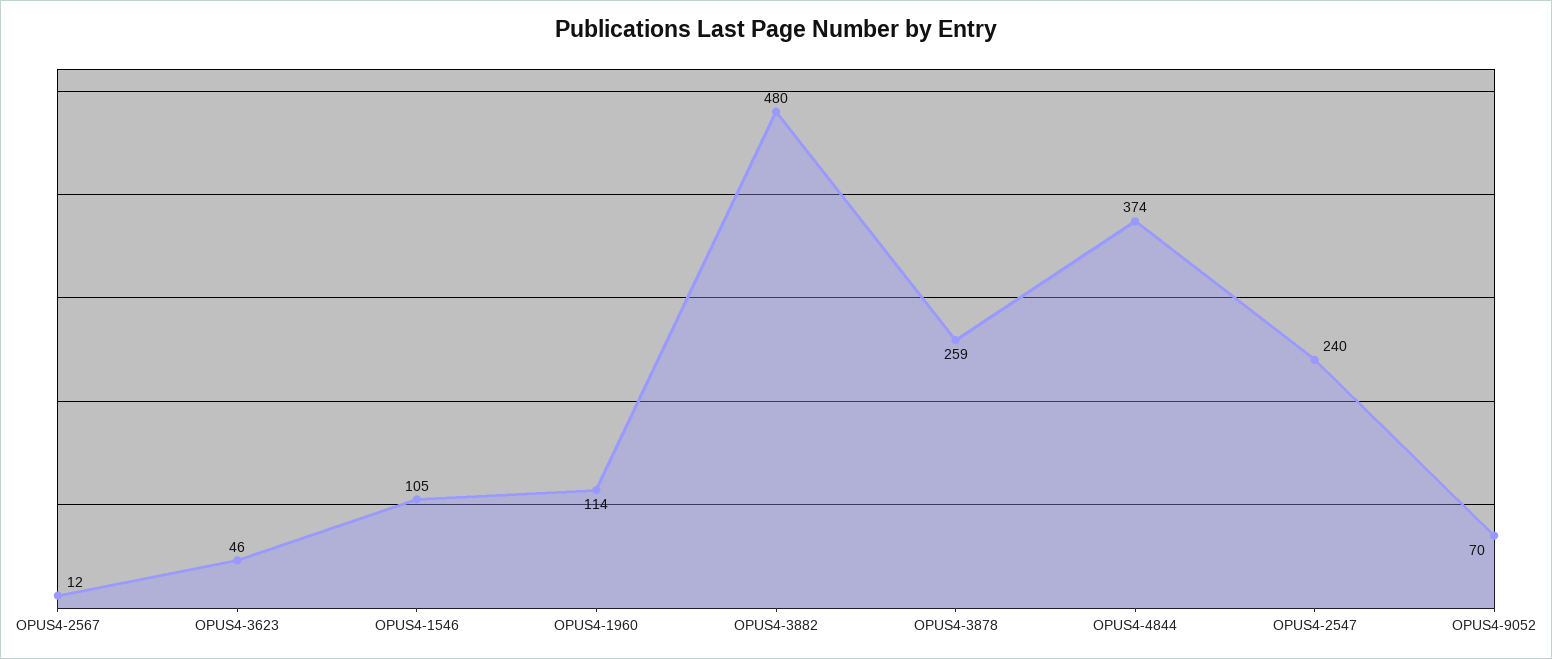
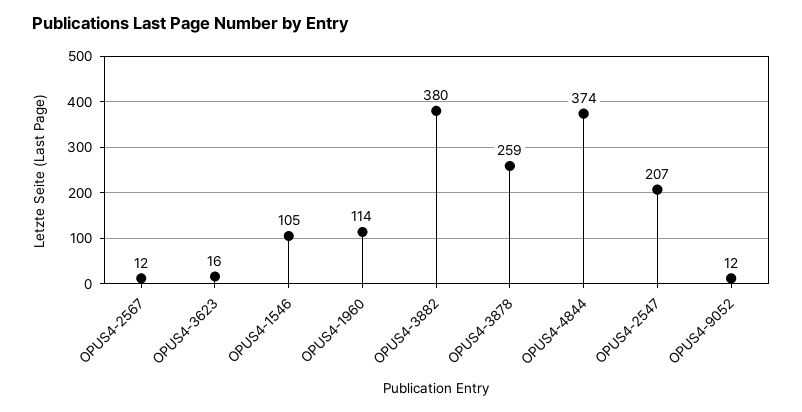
  {
    "OPUS4-2567": 12,
-   "OPUS4-3623": 46,
+   "OPUS4-3623": 16,
    "OPUS4-1546": 105,
    "OPUS4-1960": 114,
-   "OPUS4-3882": 480,
+   "OPUS4-3882": 380,
    "OPUS4-3878": 259,
    "OPUS4-4844": 374,
-   "OPUS4-2547": 240,
+   "OPUS4-2547": 207,
-   "OPUS4-9052": 70
+   "OPUS4-9052": 12
  }

